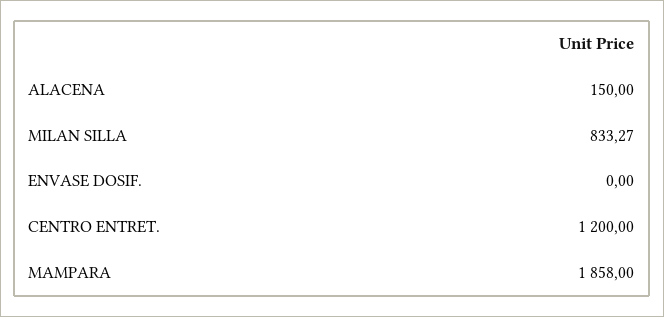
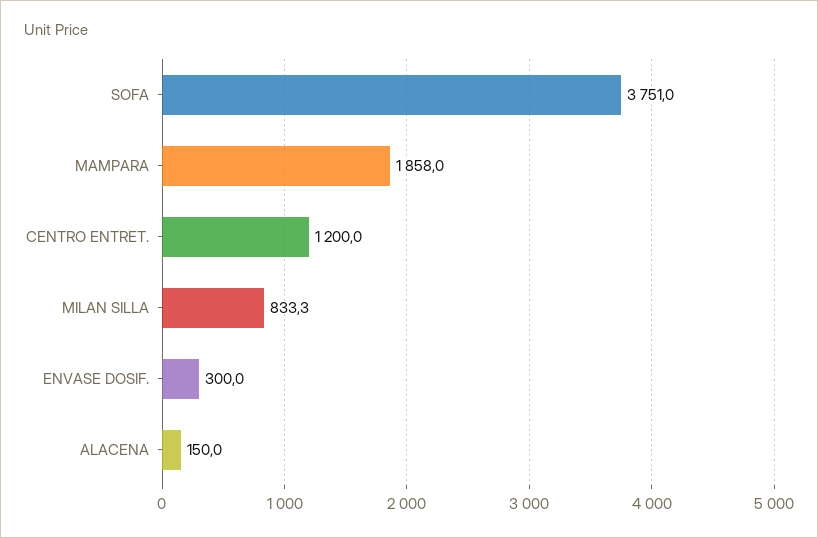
  {
    "ALACENA": 150,
    "MILAN SILLA": 833.27,
-   "ENVASE DOSIF.": 0,
+   "ENVASE DOSIF.": 300,
    "CENTRO ENTRET.": 1200,
-   "MAMPARA": 1858
+   "MAMPARA": 1858,
+   "SOFA": 3751
  }

